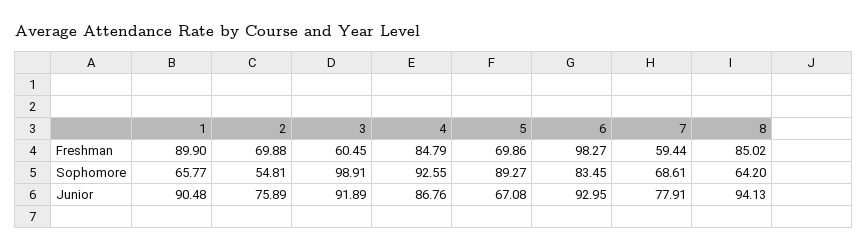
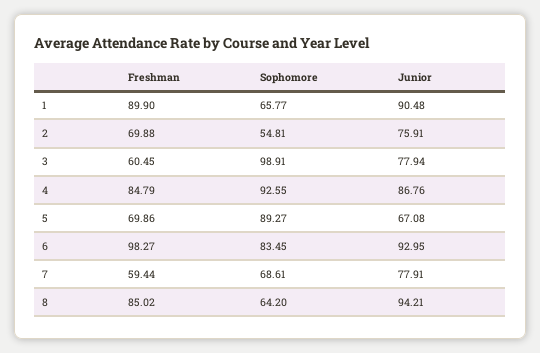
  {
    "1": {
      "Freshman": 89.9,
      "Sophomore": 65.77,
      "Junior": 90.48
    },
    "2": {
      "Freshman": 69.88,
      "Sophomore": 54.81,
-     "Junior": 75.89
+     "Junior": 75.91
    },
    "3": {
      "Freshman": 60.45,
      "Sophomore": 98.91,
-     "Junior": 91.89
+     "Junior": 77.94
    },
    "4": {
      "Freshman": 84.79,
      "Sophomore": 92.55,
      "Junior": 86.76
    },
    "5": {
      "Freshman": 69.86,
      "Sophomore": 89.27,
      "Junior": 67.08
    },
    "6": {
      "Freshman": 98.27,
      "Sophomore": 83.45,
      "Junior": 92.95
    },
    "7": {
      "Freshman": 59.44,
      "Sophomore": 68.61,
      "Junior": 77.91
    },
    "8": {
      "Freshman": 85.02,
      "Sophomore": 64.2,
-     "Junior": 94.13
+     "Junior": 94.21
    }
  }

